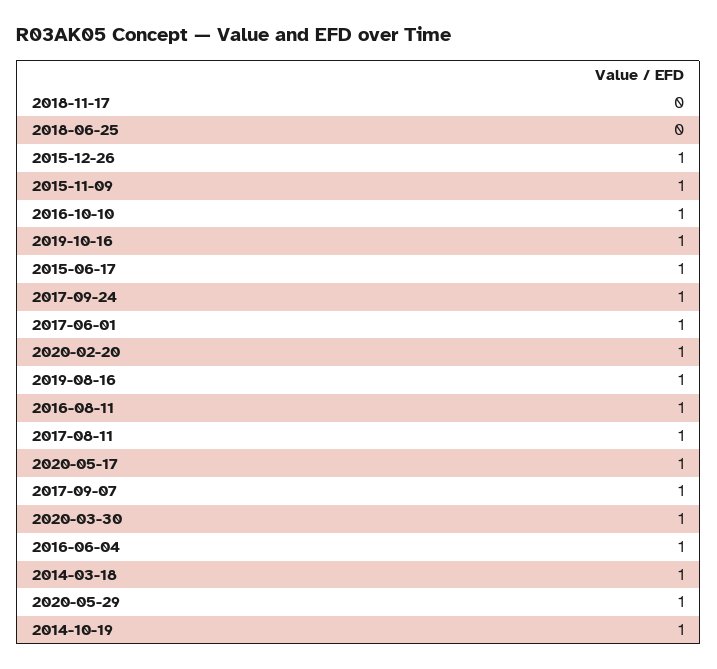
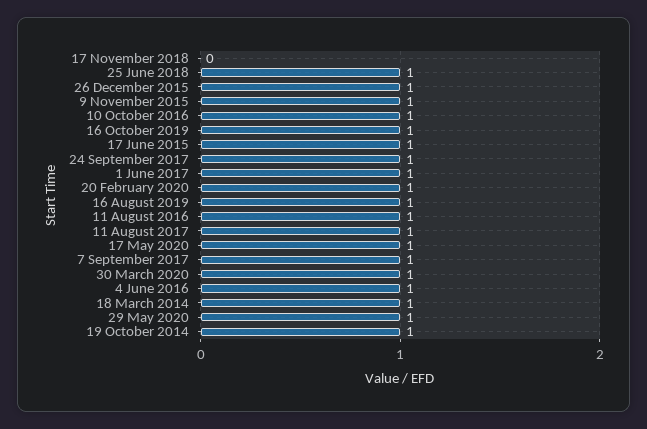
  {
    "2018-11-17": 0,
-   "2018-06-25": 0,
+   "2018-06-25": 1,
    "2015-12-26": 1,
    "2015-11-09": 1,
    "2016-10-10": 1,
    "2019-10-16": 1,
    "2015-06-17": 1,
    "2017-09-24": 1,
    "2017-06-01": 1,
    "2020-02-20": 1,
    "2019-08-16": 1,
    "2016-08-11": 1,
    "2017-08-11": 1,
    "2020-05-17": 1,
    "2017-09-07": 1,
    "2020-03-30": 1,
    "2016-06-04": 1,
    "2014-03-18": 1,
    "2020-05-29": 1,
    "2014-10-19": 1
  }

